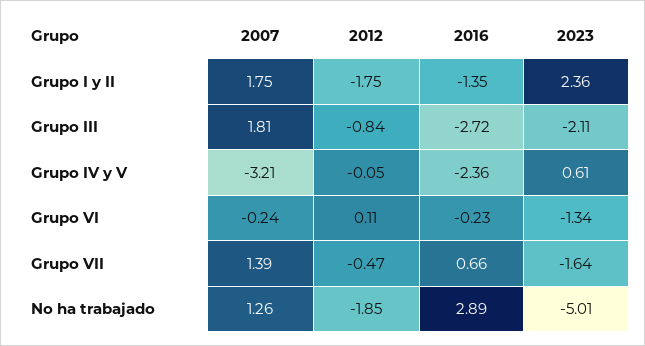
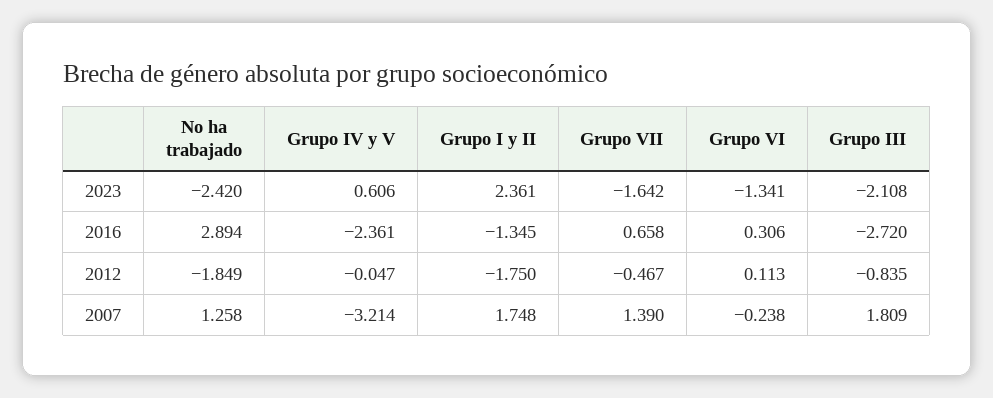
  {
    "2007": {
      "Grupo I y II": 1.748,
      "Grupo III": 1.809,
      "Grupo IV y V": -3.214,
      "Grupo VI": -0.238,
      "Grupo VII": 1.39,
      "No ha trabajado": 1.258
    },
    "2012": {
      "Grupo I y II": -1.75,
      "Grupo III": -0.835,
      "Grupo IV y V": -0.047,
      "Grupo VI": 0.113,
      "Grupo VII": -0.467,
      "No ha trabajado": -1.849
    },
    "2016": {
      "Grupo I y II": -1.345,
      "Grupo III": -2.72,
      "Grupo IV y V": -2.361,
-     "Grupo VI": -0.23,
+     "Grupo VI": 0.306,
      "Grupo VII": 0.658,
      "No ha trabajado": 2.894
    },
    "2023": {
      "Grupo I y II": 2.361,
      "Grupo III": -2.108,
      "Grupo IV y V": 0.606,
      "Grupo VI": -1.341,
      "Grupo VII": -1.642,
-     "No ha trabajado": -5.01
+     "No ha trabajado": -2.42
    }
  }

